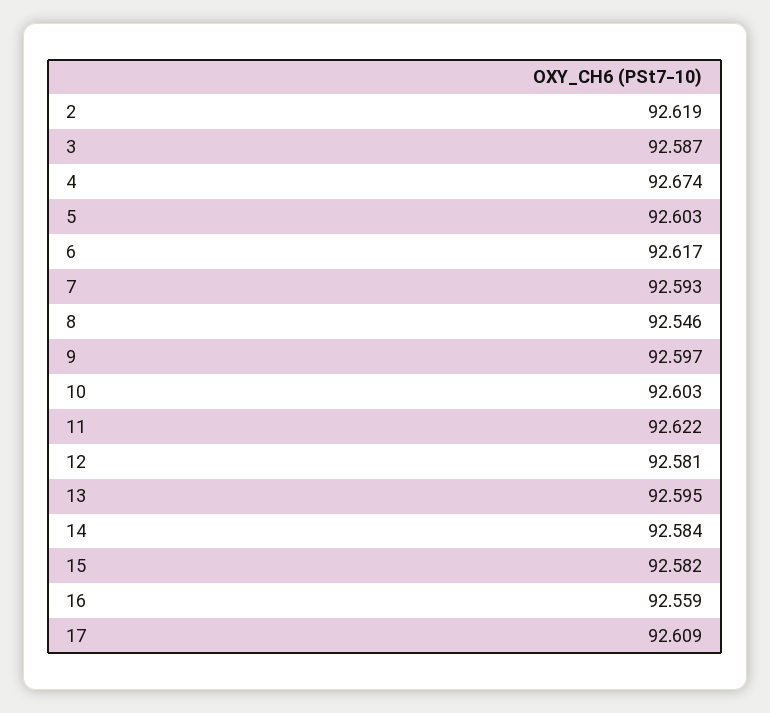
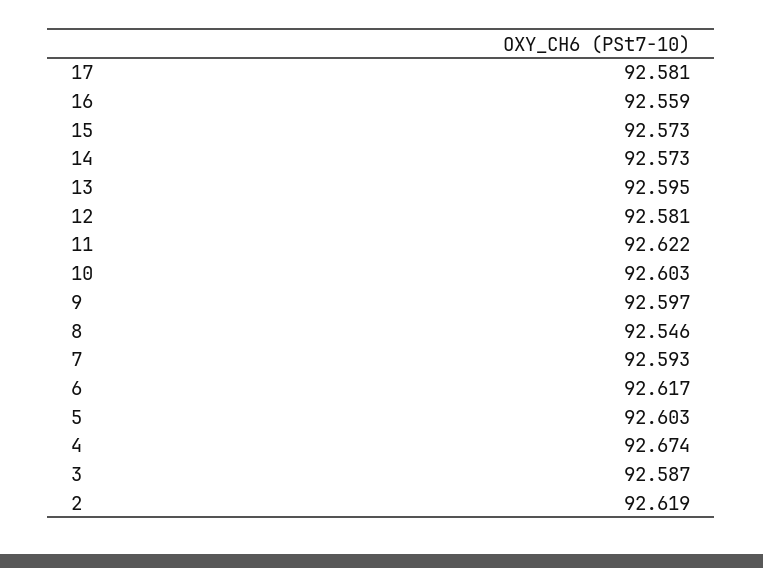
  {
    "2": 92.619,
    "3": 92.587,
    "4": 92.674,
    "5": 92.603,
    "6": 92.617,
    "7": 92.593,
    "8": 92.546,
    "9": 92.597,
    "10": 92.603,
    "11": 92.622,
    "12": 92.581,
    "13": 92.595,
-   "14": 92.584,
+   "14": 92.573,
-   "15": 92.582,
+   "15": 92.573,
    "16": 92.559,
-   "17": 92.609
+   "17": 92.581
  }

